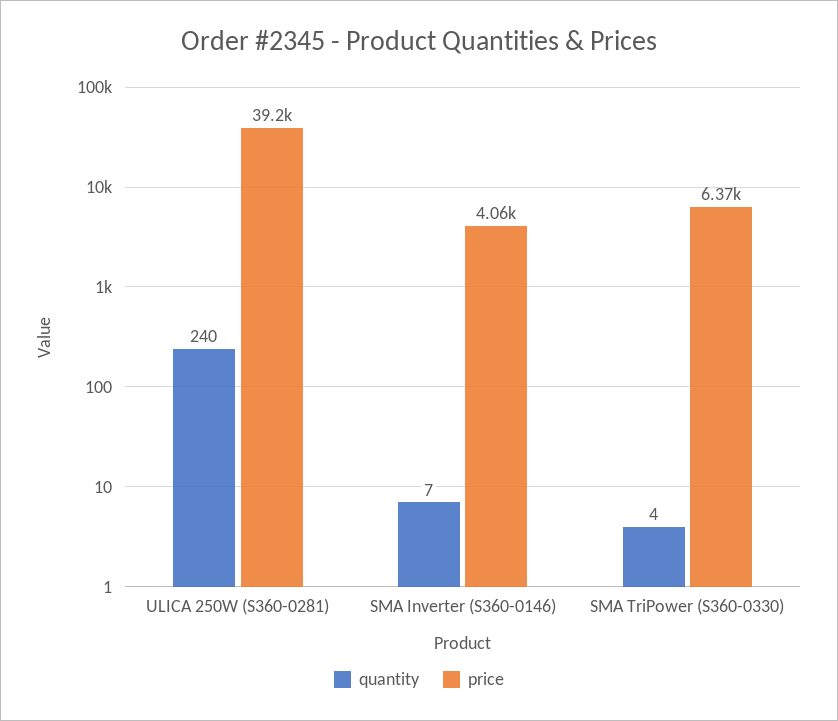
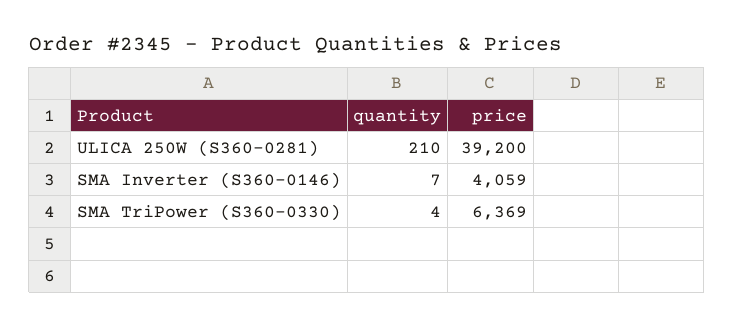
  {
    "quantity": {
-     "ULICA 250W (S360-0281)": 240,
+     "ULICA 250W (S360-0281)": 210,
      "SMA Inverter (S360-0146)": 7,
      "SMA TriPower (S360-0330)": 4
    },
    "price": {
      "ULICA 250W (S360-0281)": 39200,
      "SMA Inverter (S360-0146)": 4059,
      "SMA TriPower (S360-0330)": 6369
    }
  }

